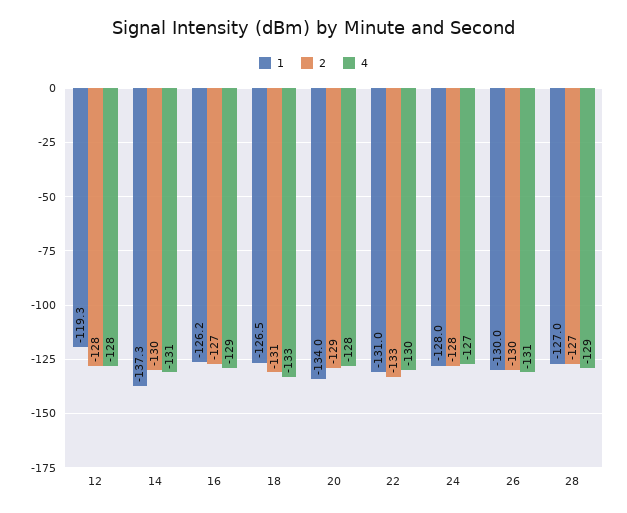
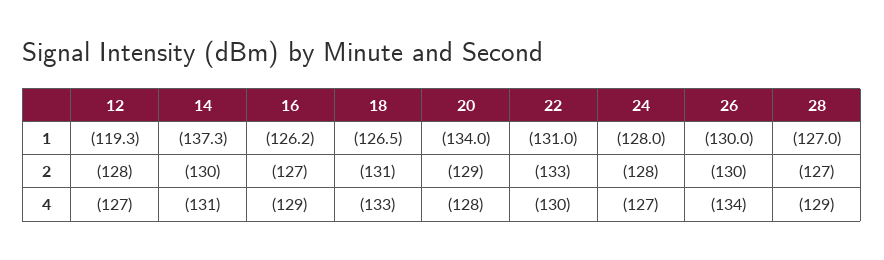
  {
    "1": {
      "12": -119.3,
      "14": -137.3,
      "16": -126.2,
      "18": -126.5,
      "20": -134,
      "22": -131,
      "24": -128,
      "26": -130,
      "28": -127
    },
    "2": {
      "12": -128,
      "14": -130,
      "16": -127,
      "18": -131,
      "20": -129,
      "22": -133,
      "24": -128,
      "26": -130,
      "28": -127
    },
    "4": {
-     "12": -128,
+     "12": -127,
      "14": -131,
      "16": -129,
      "18": -133,
      "20": -128,
      "22": -130,
      "24": -127,
-     "26": -131,
+     "26": -134,
      "28": -129
    }
  }

